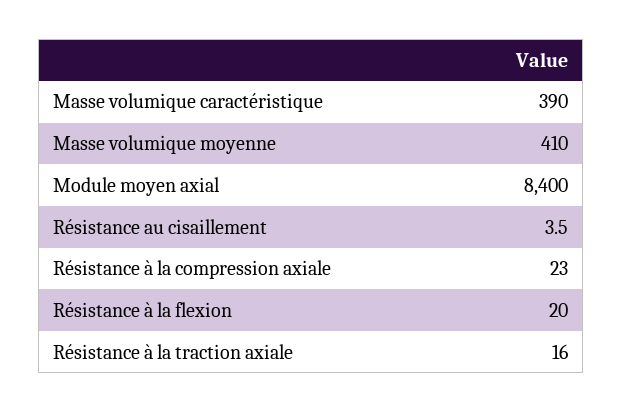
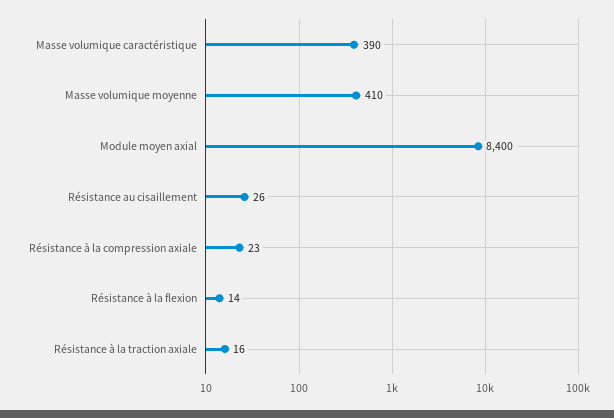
  {
    "Masse volumique caractéristique": 390,
    "Masse volumique moyenne": 410,
    "Module moyen axial": 8400,
-   "Résistance au cisaillement": 3.5,
+   "Résistance au cisaillement": 26,
    "Résistance à la compression axiale": 23,
-   "Résistance à la flexion": 20,
+   "Résistance à la flexion": 14,
    "Résistance à la traction axiale": 16
  }

